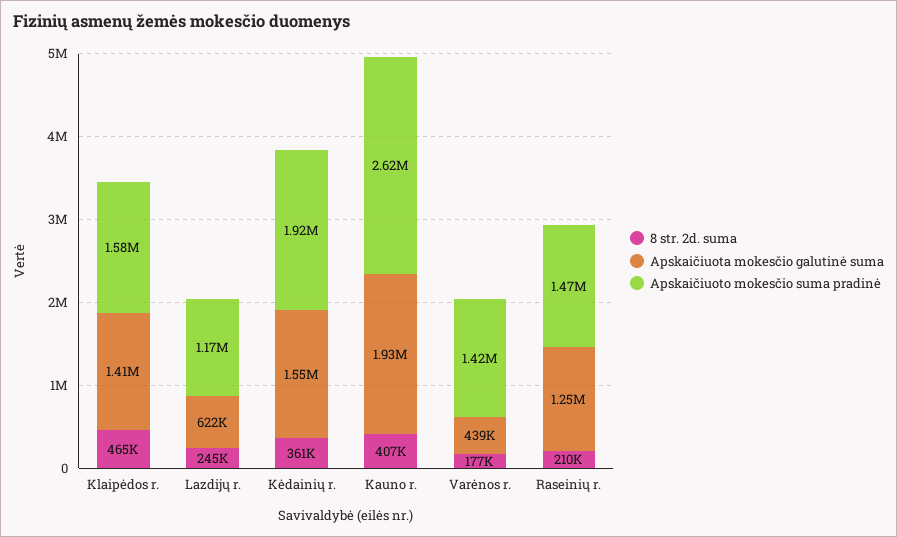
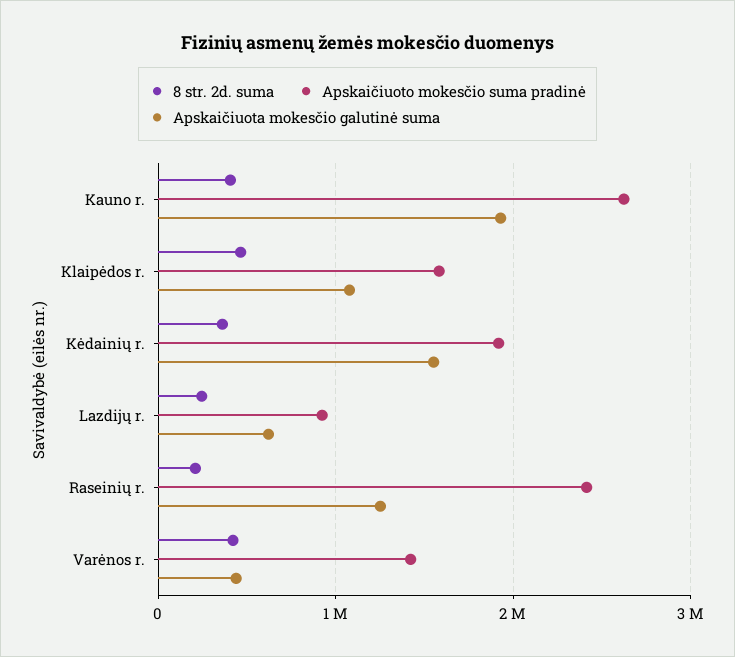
  {
    "8 str. 2d. suma": {
      "Klaipėdos r.": 465000,
      "Lazdijų r.": 245000,
      "Kėdainių r.": 361000,
      "Kauno r.": 407000,
-     "Varėnos r.": 177000,
+     "Varėnos r.": 400000,
      "Raseinių r.": 210000
    },
    "Apskaičiuota mokesčio galutinė suma": {
-     "Klaipėdos r.": 1410000,
+     "Klaipėdos r.": 1100000,
      "Lazdijų r.": 622000,
      "Kėdainių r.": 1550000,
      "Kauno r.": 1930000,
      "Varėnos r.": 439000,
      "Raseinių r.": 1250000
    },
    "Apskaičiuoto mokesčio suma pradinė": {
      "Klaipėdos r.": 1580000,
-     "Lazdijų r.": 1170000,
+     "Lazdijų r.": 900000,
      "Kėdainių r.": 1920000,
      "Kauno r.": 2620000,
      "Varėnos r.": 1420000,
-     "Raseinių r.": 1470000
+     "Raseinių r.": 2400000
    }
  }

